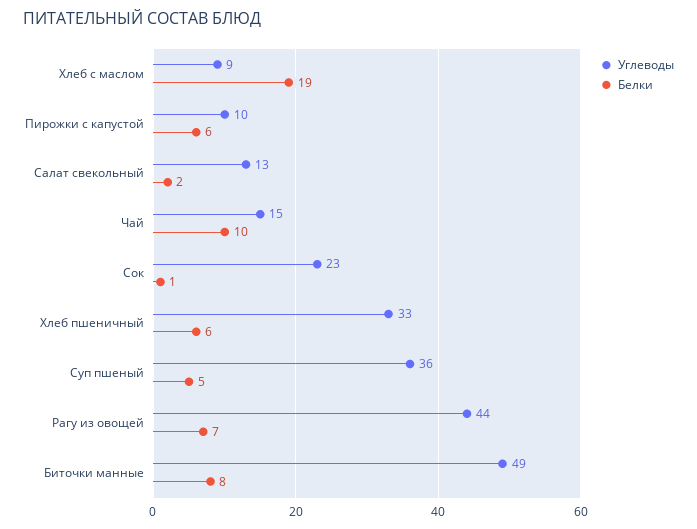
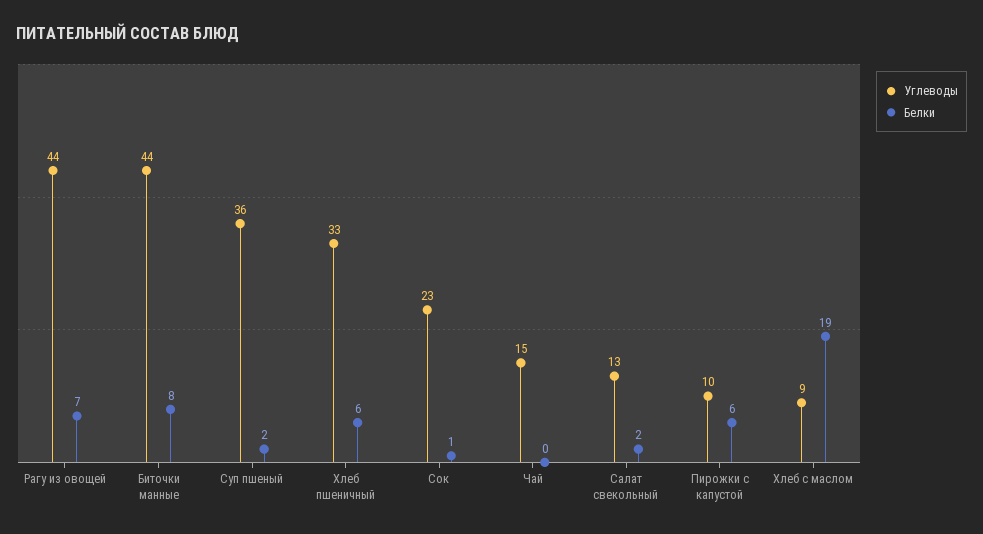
  {
    "Углеводы": {
      "Хлеб с маслом": 9,
      "Пирожки с капустой": 10,
      "Салат свекольный": 13,
      "Чай": 15,
      "Сок": 23,
      "Хлеб пшеничный": 33,
      "Суп пшеный": 36,
      "Рагу из овощей": 44,
-     "Биточки манные": 49
+     "Биточки манные": 44
    },
    "Белки": {
      "Хлеб с маслом": 19,
      "Пирожки с капустой": 6,
      "Салат свекольный": 2,
-     "Чай": 10,
+     "Чай": 0,
      "Сок": 1,
      "Хлеб пшеничный": 6,
-     "Суп пшеный": 5,
+     "Суп пшеный": 2,
      "Рагу из овощей": 7,
      "Биточки манные": 8
    }
  }

